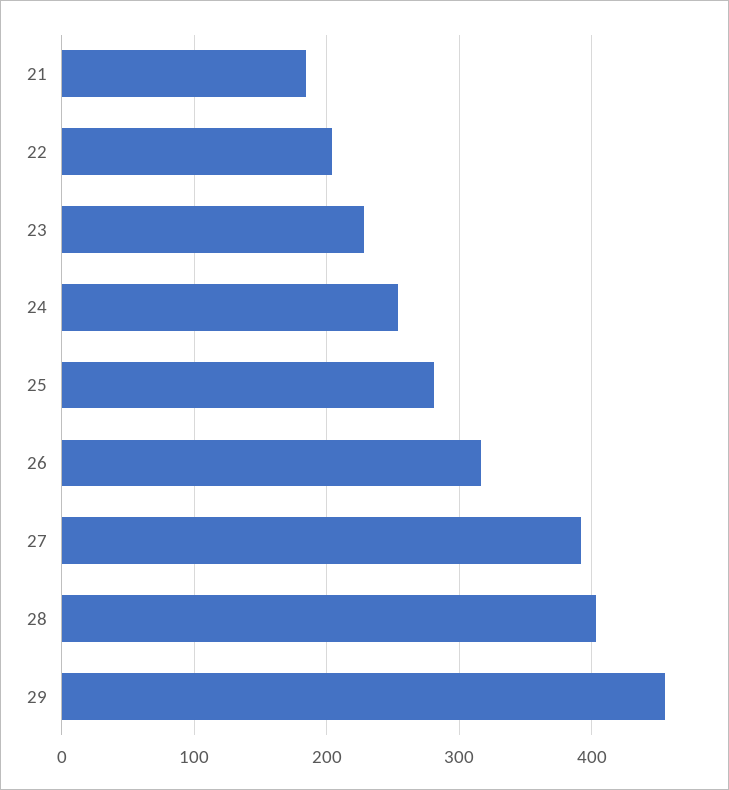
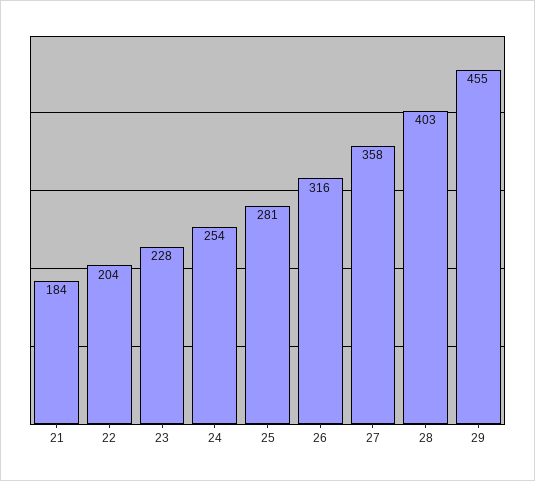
  {
    "21": 184,
    "22": 204,
    "23": 228,
    "24": 254,
    "25": 281,
    "26": 316,
-   "27": 390,
+   "27": 358,
    "28": 403,
    "29": 455
  }

